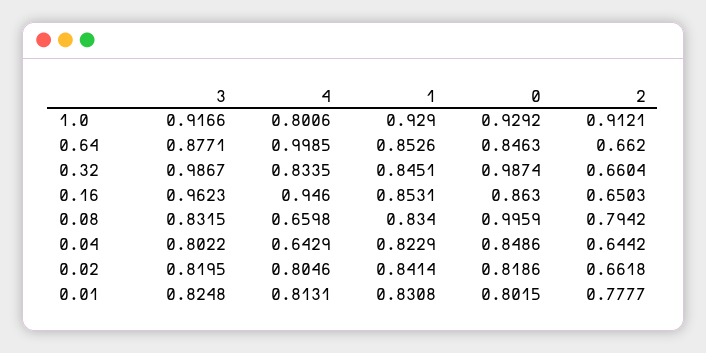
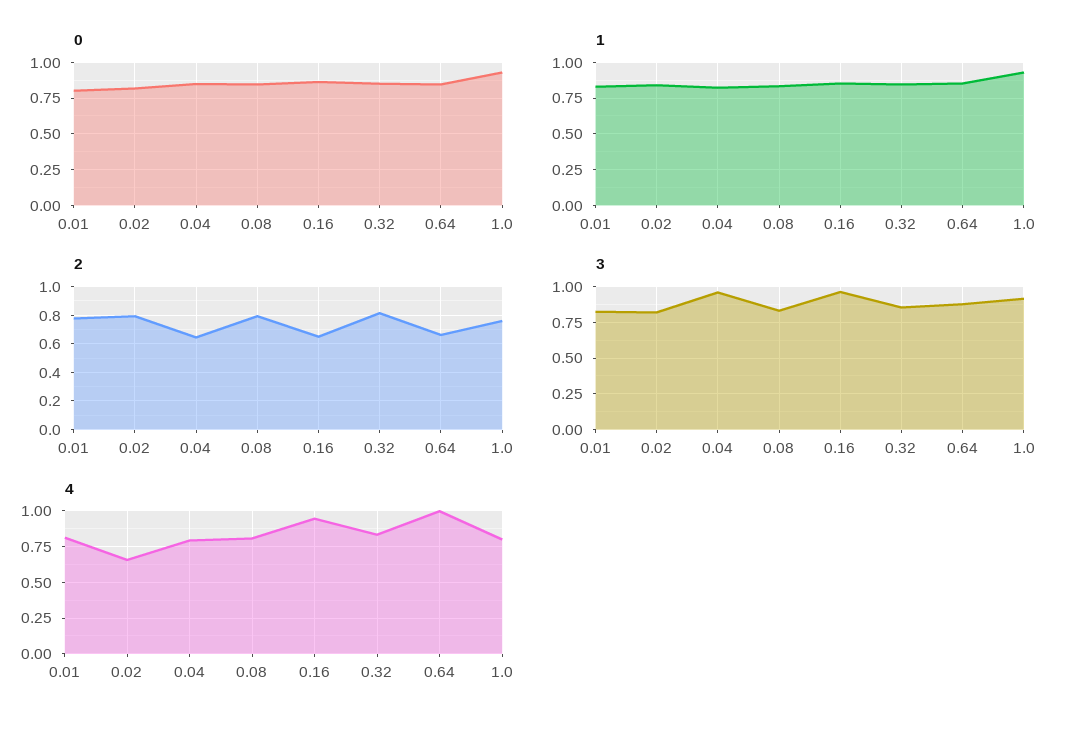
  {
    "3": {
      "1.0": 0.9166,
      "0.64": 0.8771,
-     "0.32": 0.9867,
+     "0.32": 0.85,
      "0.16": 0.9623,
      "0.08": 0.8315,
-     "0.04": 0.8022,
+     "0.04": 0.95,
      "0.02": 0.8195,
      "0.01": 0.8248
    },
    "4": {
      "1.0": 0.8006,
      "0.64": 0.9985,
      "0.32": 0.8335,
      "0.16": 0.946,
-     "0.08": 0.6598,
+     "0.08": 0.8,
-     "0.04": 0.6429,
+     "0.04": 0.8,
-     "0.02": 0.8046,
+     "0.02": 0.65,
      "0.01": 0.8131
    },
    "1": {
      "1.0": 0.929,
      "0.64": 0.8526,
      "0.32": 0.8451,
      "0.16": 0.8531,
      "0.08": 0.834,
      "0.04": 0.8229,
      "0.02": 0.8414,
      "0.01": 0.8308
    },
    "0": {
      "1.0": 0.9292,
      "0.64": 0.8463,
-     "0.32": 0.9874,
+     "0.32": 0.85,
      "0.16": 0.863,
-     "0.08": 0.9959,
+     "0.08": 0.85,
      "0.04": 0.8486,
      "0.02": 0.8186,
      "0.01": 0.8015
    },
    "2": {
-     "1.0": 0.9121,
+     "1.0": 0.75,
      "0.64": 0.662,
-     "0.32": 0.6604,
+     "0.32": 0.8,
      "0.16": 0.6503,
      "0.08": 0.7942,
      "0.04": 0.6442,
-     "0.02": 0.6618,
+     "0.02": 0.8,
      "0.01": 0.7777
    }
  }

